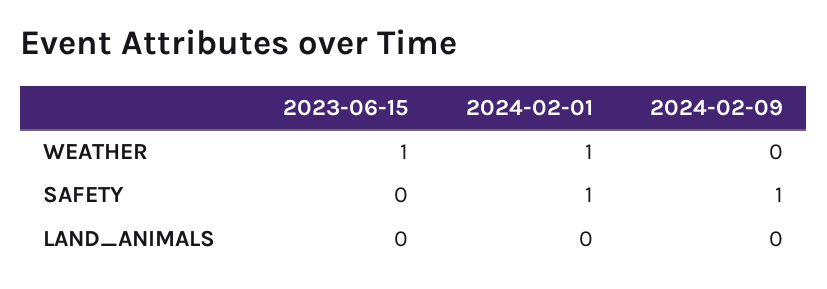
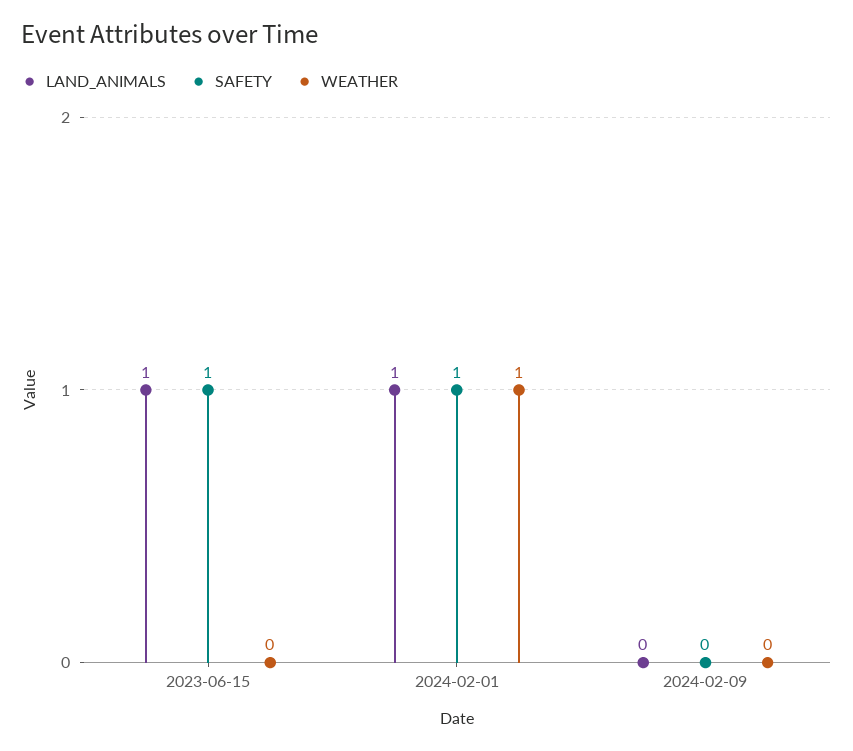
  {
    "WEATHER": {
-     "2023-06-15": 1,
+     "2023-06-15": 0,
      "2024-02-01": 1,
      "2024-02-09": 0
    },
    "SAFETY": {
-     "2023-06-15": 0,
+     "2023-06-15": 1,
      "2024-02-01": 1,
-     "2024-02-09": 1
+     "2024-02-09": 0
    },
    "LAND_ANIMALS": {
-     "2023-06-15": 0,
+     "2023-06-15": 1,
-     "2024-02-01": 0,
+     "2024-02-01": 1,
      "2024-02-09": 0
    }
  }

